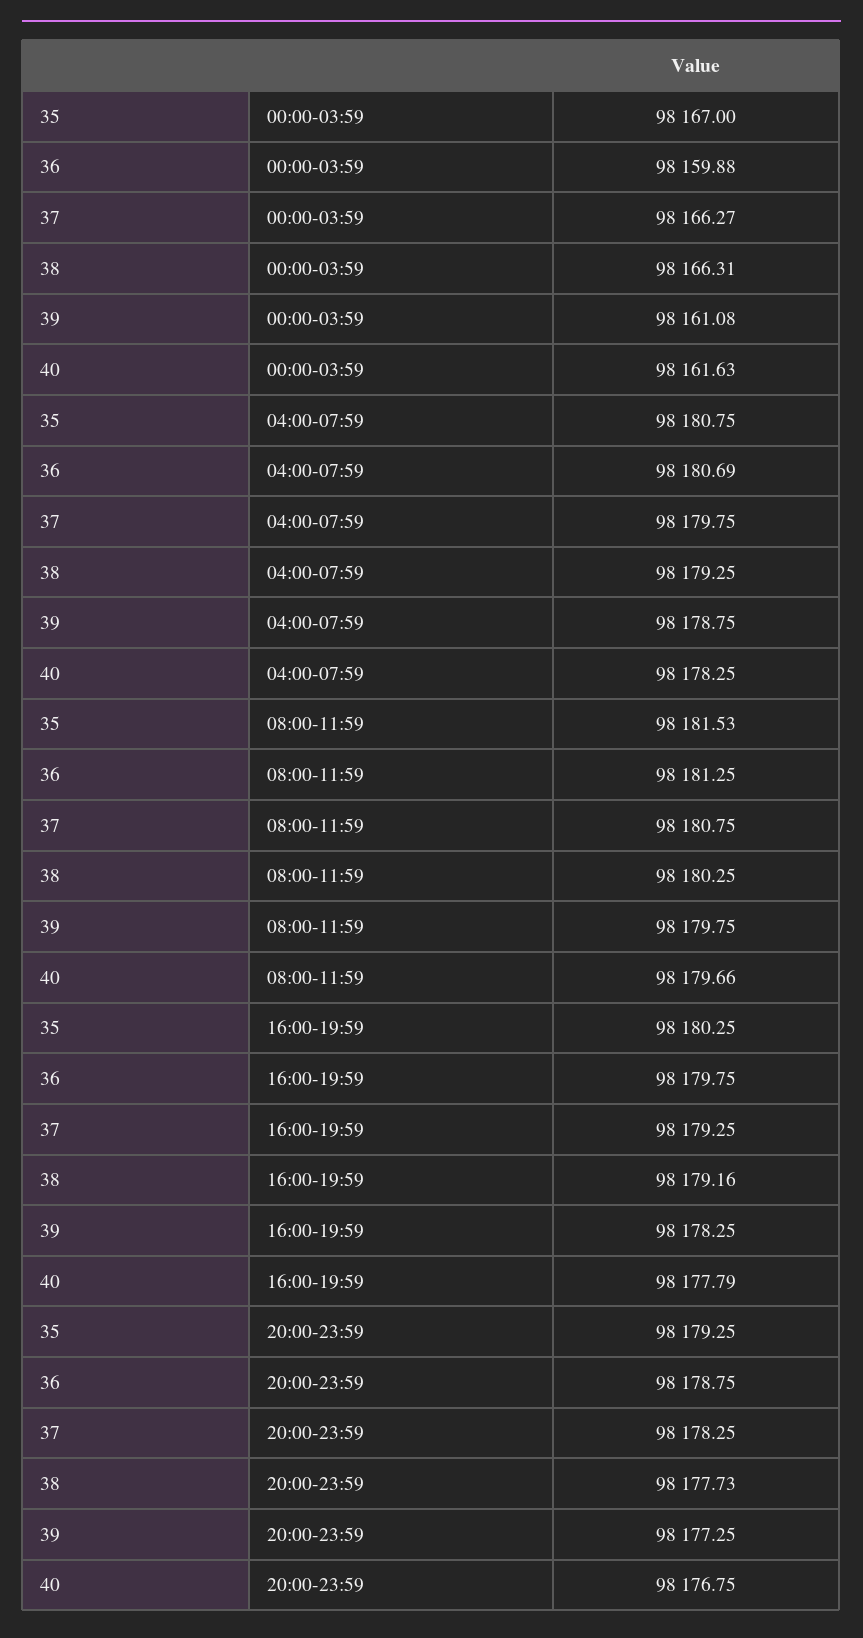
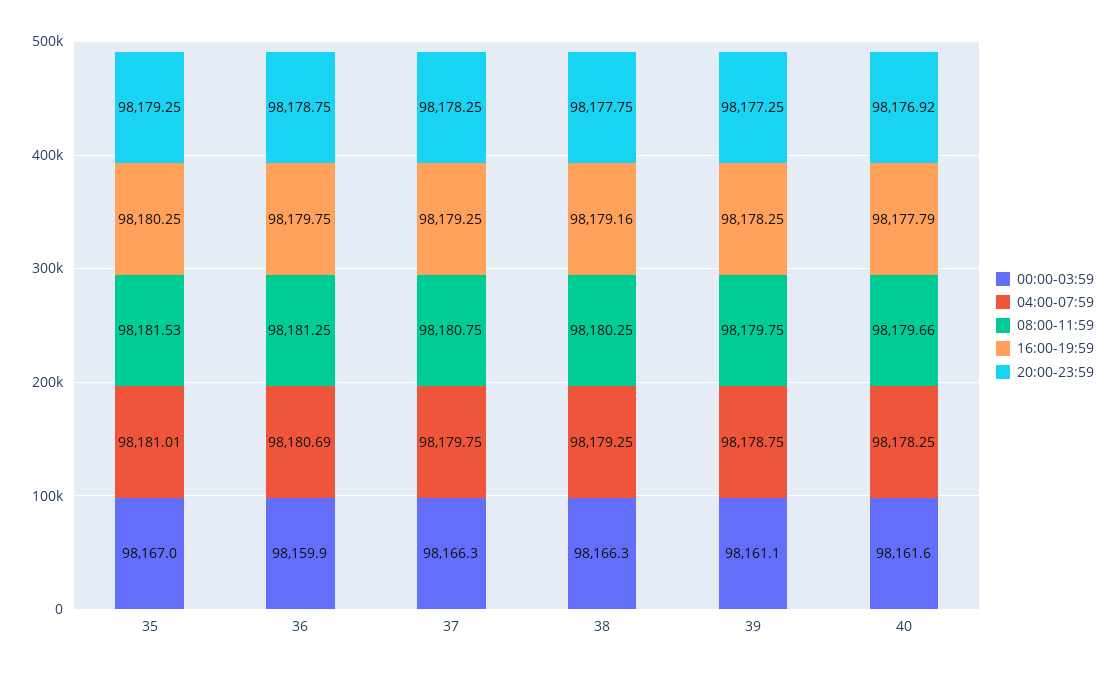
  {
    "00:00-03:59": {
      "35": 98167,
      "36": 98159.88,
      "37": 98166.27,
      "38": 98166.31,
      "39": 98161.08,
      "40": 98161.63
    },
    "04:00-07:59": {
-     "35": 98180.75,
+     "35": 98181.01,
      "36": 98180.69,
      "37": 98179.75,
      "38": 98179.25,
      "39": 98178.75,
      "40": 98178.25
    },
    "08:00-11:59": {
      "35": 98181.53,
      "36": 98181.25,
      "37": 98180.75,
      "38": 98180.25,
      "39": 98179.75,
      "40": 98179.66
    },
    "16:00-19:59": {
      "35": 98180.25,
      "36": 98179.75,
      "37": 98179.25,
      "38": 98179.16,
      "39": 98178.25,
      "40": 98177.79
    },
    "20:00-23:59": {
      "35": 98179.25,
      "36": 98178.75,
      "37": 98178.25,
-     "38": 98177.73,
+     "38": 98177.75,
      "39": 98177.25,
-     "40": 98176.75
+     "40": 98176.92
    }
  }

